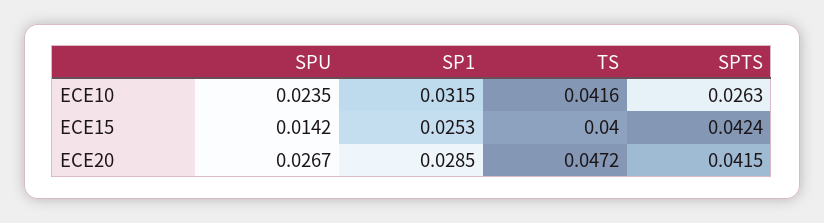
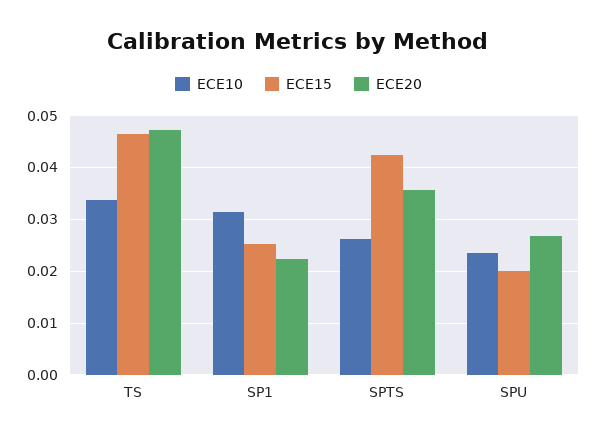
  {
    "ECE10": {
      "SPU": 0.0235,
      "SP1": 0.0315,
-     "TS": 0.0416,
+     "TS": 0.034,
      "SPTS": 0.0263
    },
    "ECE15": {
-     "SPU": 0.0142,
+     "SPU": 0.02,
      "SP1": 0.0253,
-     "TS": 0.04,
+     "TS": 0.046,
      "SPTS": 0.0424
    },
    "ECE20": {
      "SPU": 0.0267,
-     "SP1": 0.0285,
+     "SP1": 0.022,
      "TS": 0.0472,
-     "SPTS": 0.0415
+     "SPTS": 0.036
    }
  }

